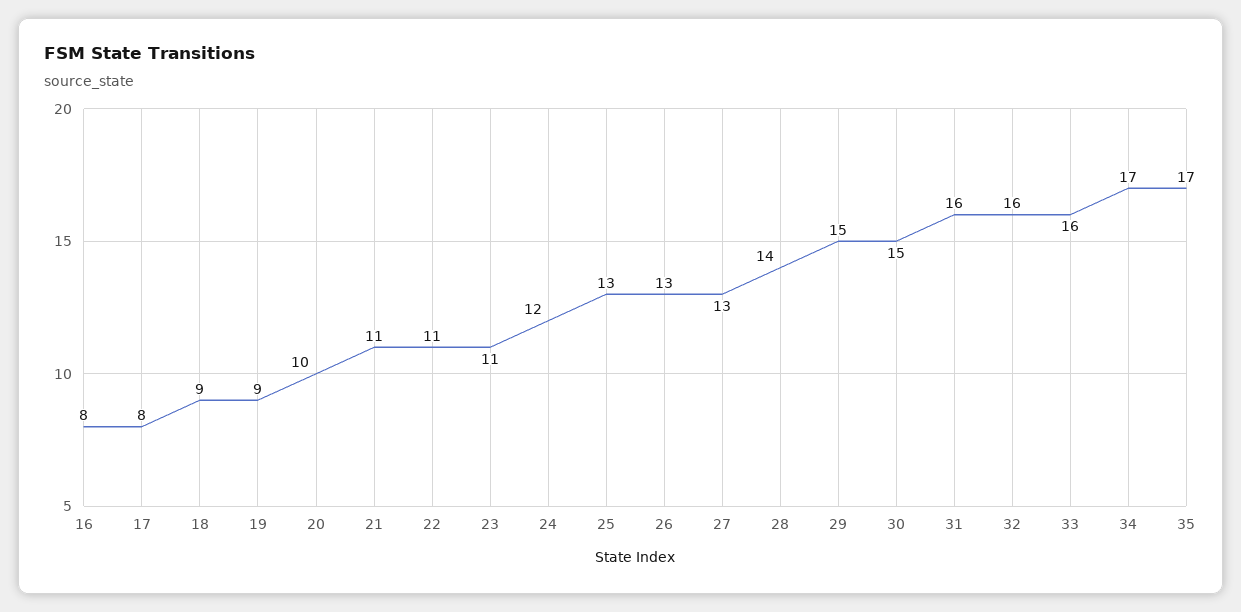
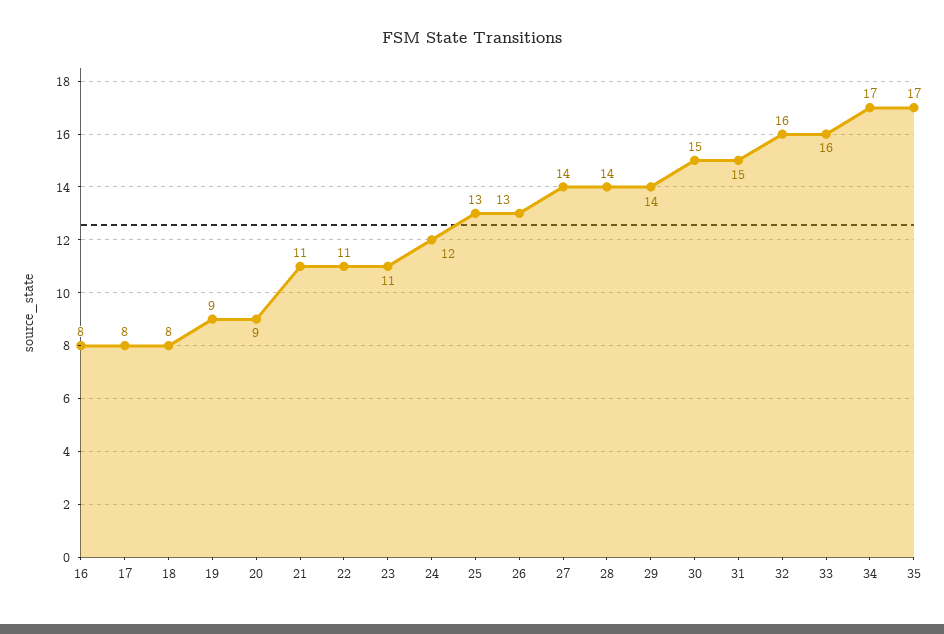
  {
    "16": 8,
    "17": 8,
-   "18": 9,
+   "18": 8,
    "19": 9,
-   "20": 10,
+   "20": 9,
    "21": 11,
    "22": 11,
    "23": 11,
    "24": 12,
    "25": 13,
    "26": 13,
-   "27": 13,
+   "27": 14,
    "28": 14,
-   "29": 15,
+   "29": 14,
    "30": 15,
-   "31": 16,
+   "31": 15,
    "32": 16,
    "33": 16,
    "34": 17,
    "35": 17
  }

